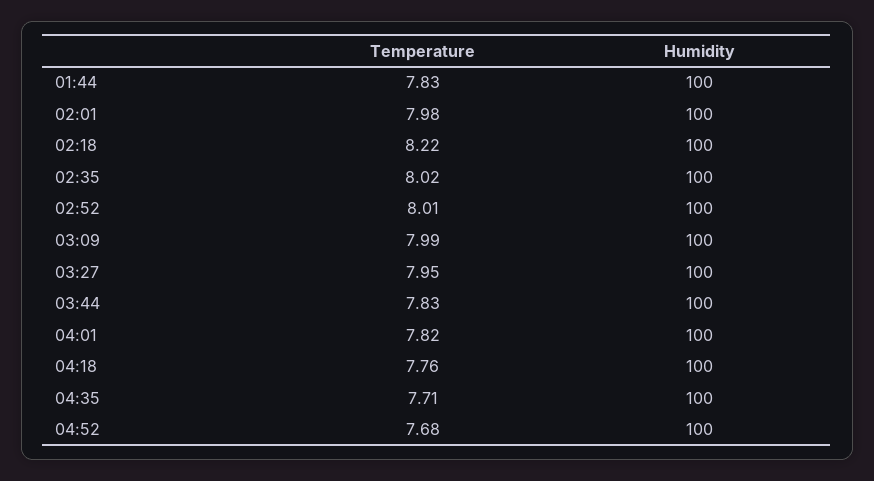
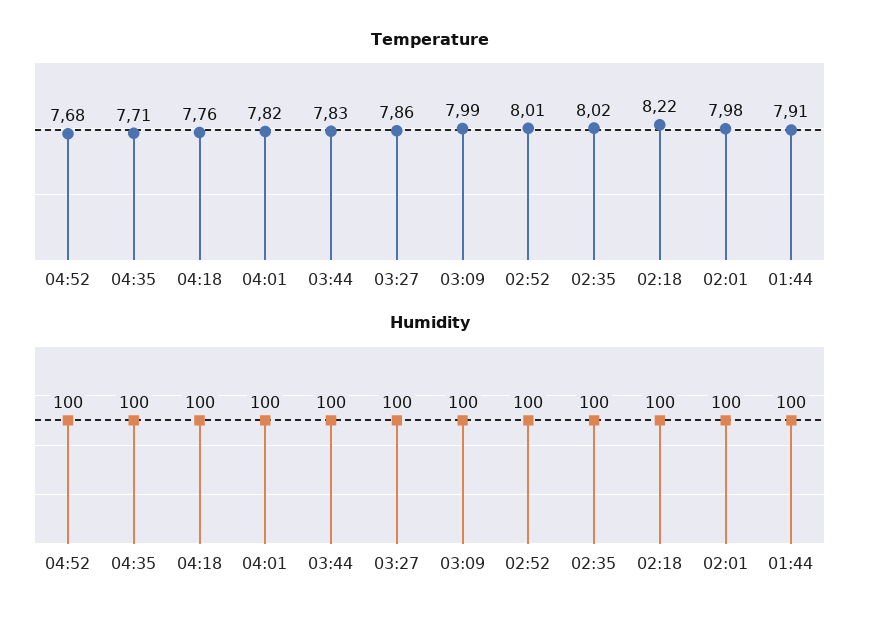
  {
    "Temperature": {
-     "01:44": 7.83,
+     "01:44": 7.91,
      "02:01": 7.98,
      "02:18": 8.22,
      "02:35": 8.02,
      "02:52": 8.01,
      "03:09": 7.99,
-     "03:27": 7.95,
+     "03:27": 7.86,
      "03:44": 7.83,
      "04:01": 7.82,
      "04:18": 7.76,
      "04:35": 7.71,
      "04:52": 7.68
    },
    "Humidity": {
      "01:44": 100,
      "02:01": 100,
      "02:18": 100,
      "02:35": 100,
      "02:52": 100,
      "03:09": 100,
      "03:27": 100,
      "03:44": 100,
      "04:01": 100,
      "04:18": 100,
      "04:35": 100,
      "04:52": 100
    }
  }

